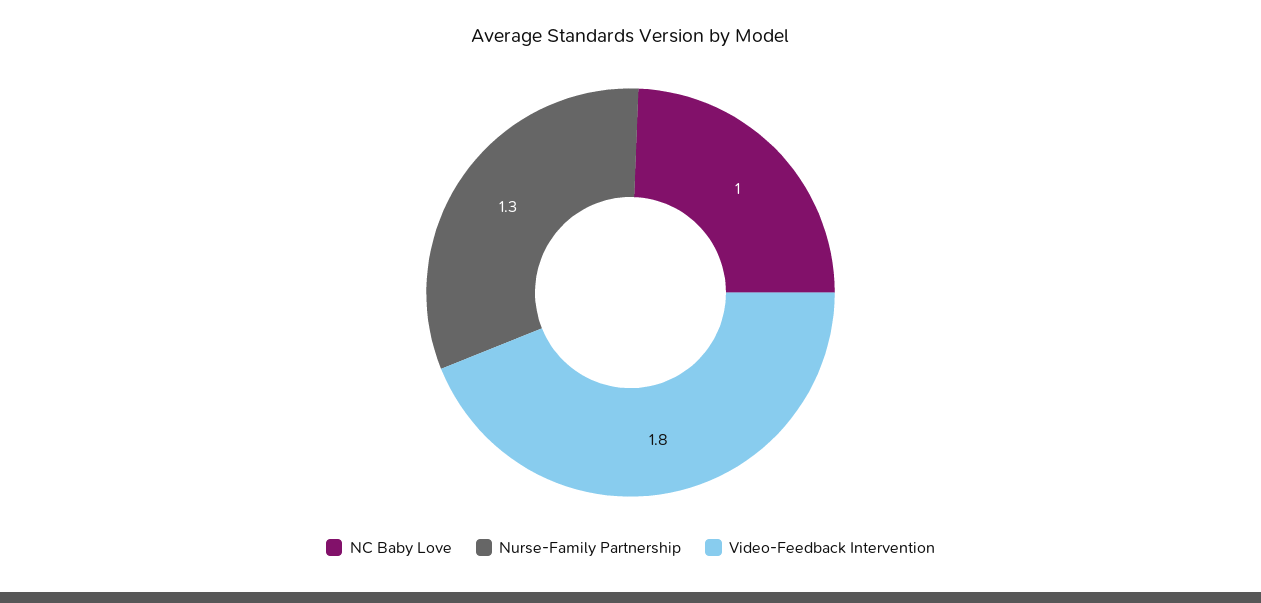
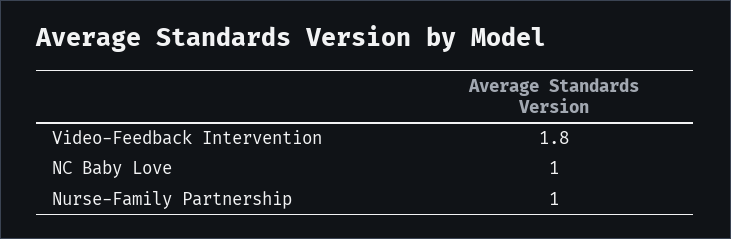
  {
    "NC Baby Love": 1,
-   "Nurse-Family Partnership": 1.3,
+   "Nurse-Family Partnership": 1,
    "Video-Feedback Intervention": 1.8
  }

